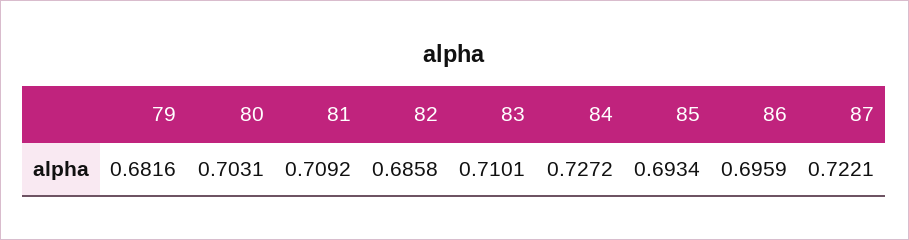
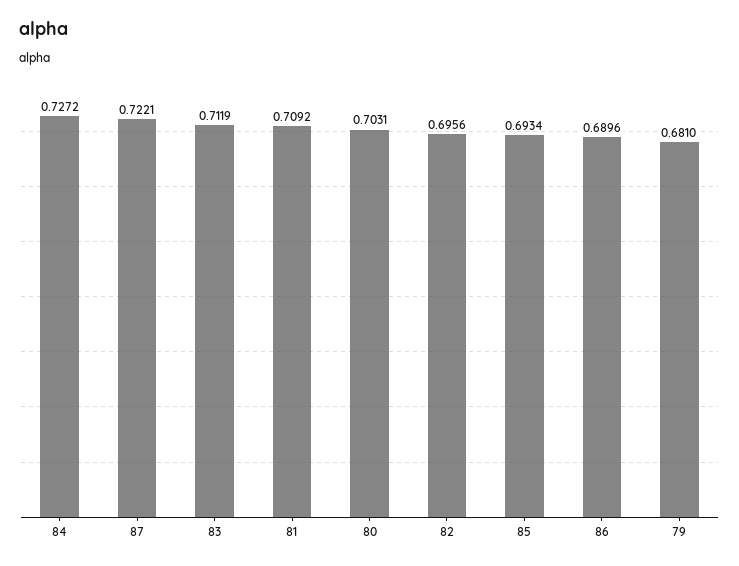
  {
-   "79": 0.6816,
+   "79": 0.681,
    "80": 0.7031,
    "81": 0.7092,
-   "82": 0.6858,
+   "82": 0.6956,
-   "83": 0.7101,
+   "83": 0.7119,
    "84": 0.7272,
    "85": 0.6934,
-   "86": 0.6959,
+   "86": 0.6896,
    "87": 0.7221
  }

